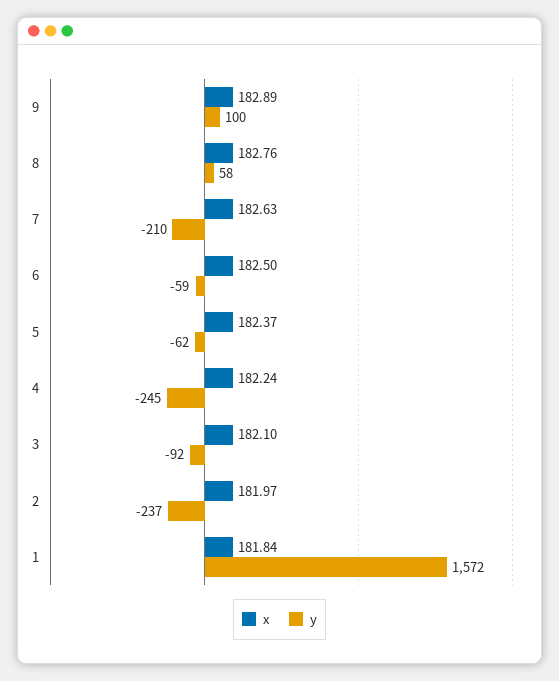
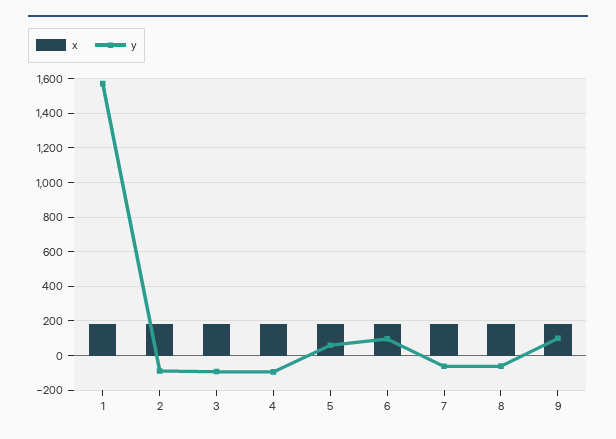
  {
    "x": {
      "9": 182.89,
      "8": 182.76,
      "7": 182.63,
      "6": 182.5,
      "5": 182.37,
      "4": 182.24,
      "3": 182.1,
      "2": 181.97,
      "1": 181.84
    },
    "y": {
      "9": 100,
-     "8": 58,
+     "8": -50,
-     "7": -210,
+     "7": -50,
-     "6": -59,
+     "6": 100,
-     "5": -62,
+     "5": 50,
-     "4": -245,
+     "4": -100,
      "3": -92,
-     "2": -237,
+     "2": -100,
      "1": 1572
    }
  }

